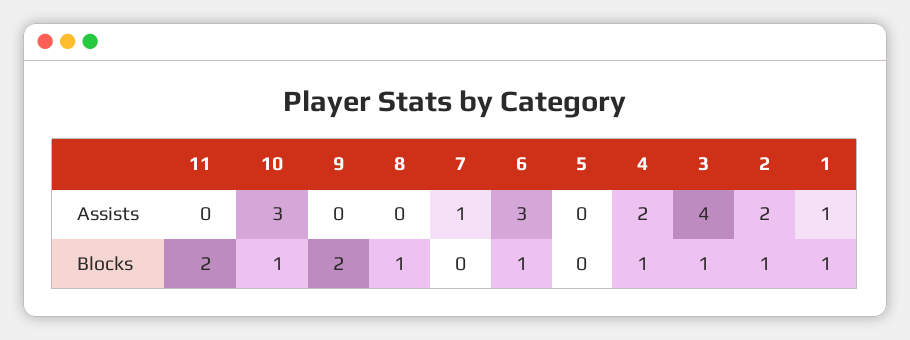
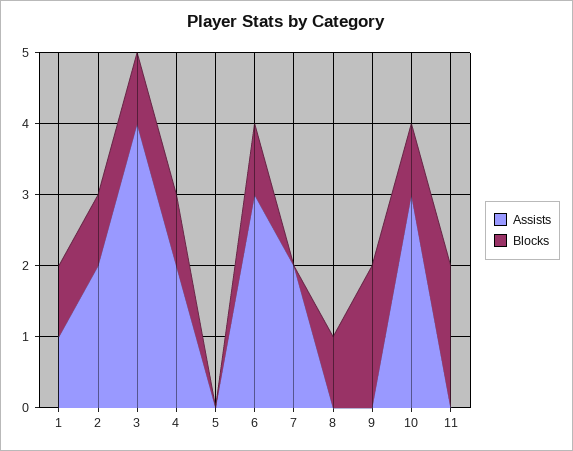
  {
    "Assists": {
      "11": 0,
      "10": 3,
      "9": 0,
      "8": 0,
-     "7": 1,
+     "7": 2,
      "6": 3,
      "5": 0,
      "4": 2,
      "3": 4,
      "2": 2,
      "1": 1
    },
    "Blocks": {
      "11": 2,
      "10": 1,
      "9": 2,
      "8": 1,
      "7": 0,
      "6": 1,
      "5": 0,
      "4": 1,
      "3": 1,
      "2": 1,
      "1": 1
    }
  }

